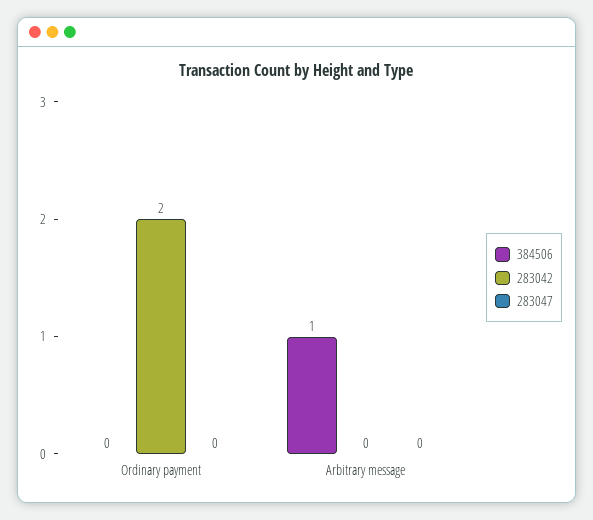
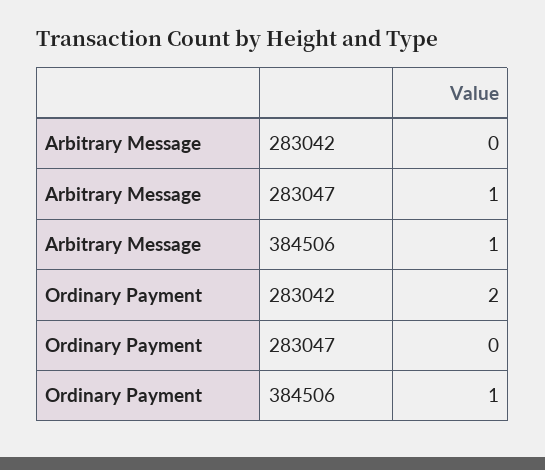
  {
    "384506": {
-     "Ordinary payment": 0,
+     "Ordinary payment": 1,
      "Arbitrary message": 1
    },
    "283042": {
      "Ordinary payment": 2,
      "Arbitrary message": 0
    },
    "283047": {
      "Ordinary payment": 0,
-     "Arbitrary message": 0
+     "Arbitrary message": 1
    }
  }

